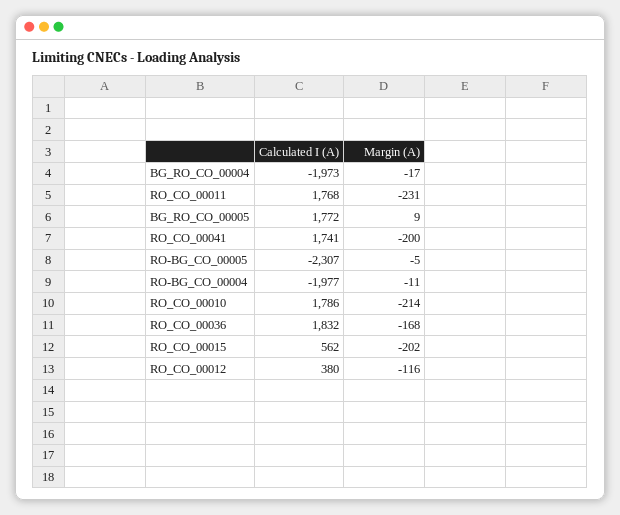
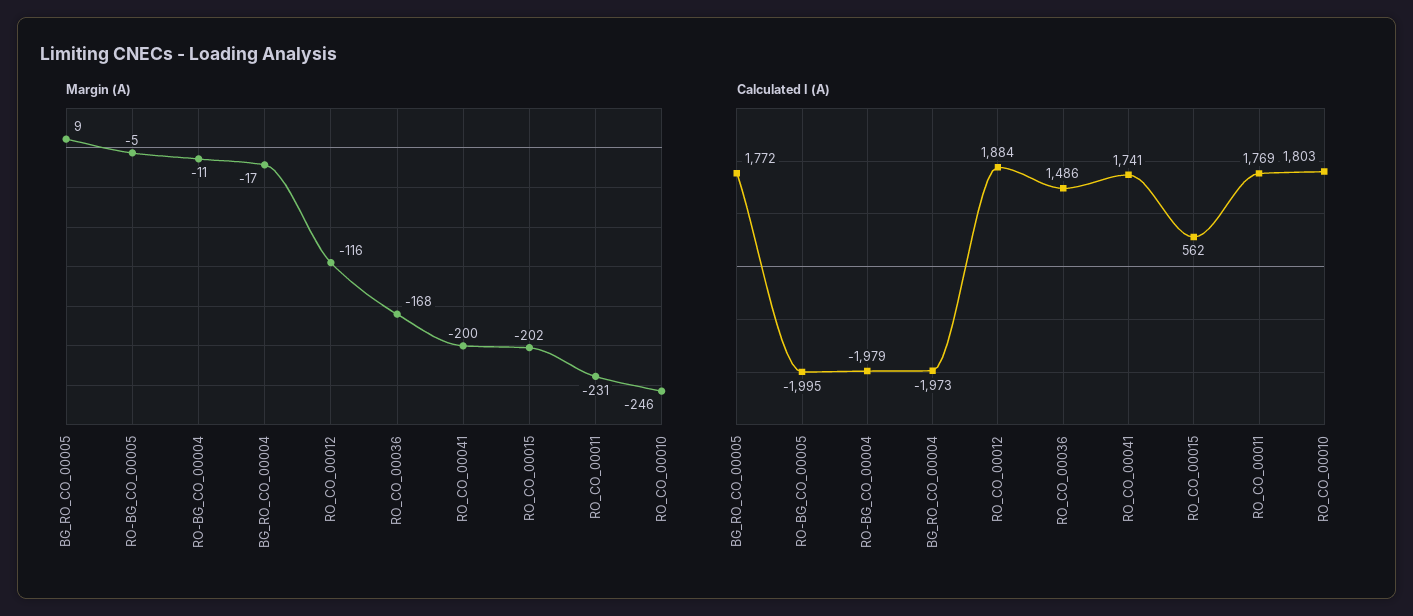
  {
    "Calculated I (A)": {
      "BG_RO_CO_00004": -1973,
-     "RO_CO_00011": 1768,
+     "RO_CO_00011": 1769,
      "BG_RO_CO_00005": 1772,
      "RO_CO_00041": 1741,
-     "RO-BG_CO_00005": -2307,
+     "RO-BG_CO_00005": -1995,
-     "RO-BG_CO_00004": -1977,
+     "RO-BG_CO_00004": -1979,
-     "RO_CO_00010": 1786,
+     "RO_CO_00010": 1803,
-     "RO_CO_00036": 1832,
+     "RO_CO_00036": 1486,
      "RO_CO_00015": 562,
-     "RO_CO_00012": 380
+     "RO_CO_00012": 1884
    },
    "Margin (A)": {
      "BG_RO_CO_00004": -17,
      "RO_CO_00011": -231,
      "BG_RO_CO_00005": 9,
      "RO_CO_00041": -200,
      "RO-BG_CO_00005": -5,
      "RO-BG_CO_00004": -11,
-     "RO_CO_00010": -214,
+     "RO_CO_00010": -246,
      "RO_CO_00036": -168,
      "RO_CO_00015": -202,
      "RO_CO_00012": -116
    }
  }

